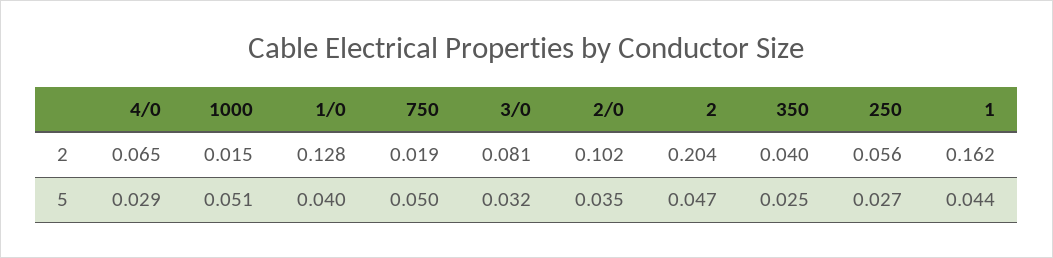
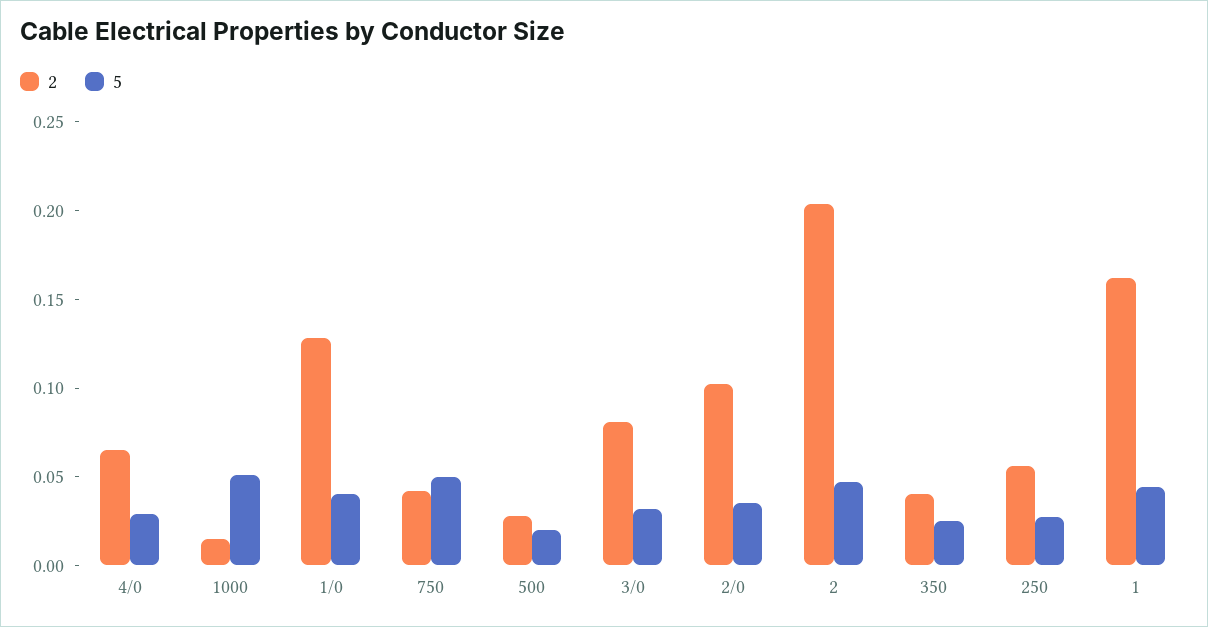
  {
    "2": {
      "4/0": 0.065,
      "1000": 0.015,
      "1/0": 0.128,
-     "750": 0.019,
+     "750": 0.04,
      "3/0": 0.081,
      "2/0": 0.102,
      "2": 0.204,
      "350": 0.04,
      "250": 0.056,
-     "1": 0.162
+     "1": 0.162,
+     "500": 0.03
    },
    "5": {
      "4/0": 0.029,
      "1000": 0.051,
      "1/0": 0.04,
      "750": 0.05,
      "3/0": 0.032,
      "2/0": 0.035,
      "2": 0.047,
      "350": 0.025,
      "250": 0.027,
-     "1": 0.044
+     "1": 0.044,
+     "500": 0.02
    }
  }

